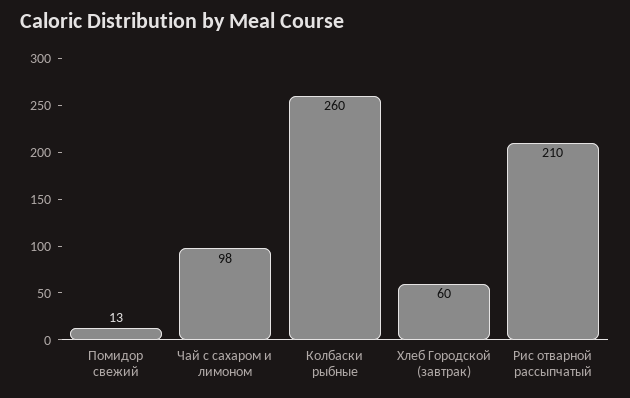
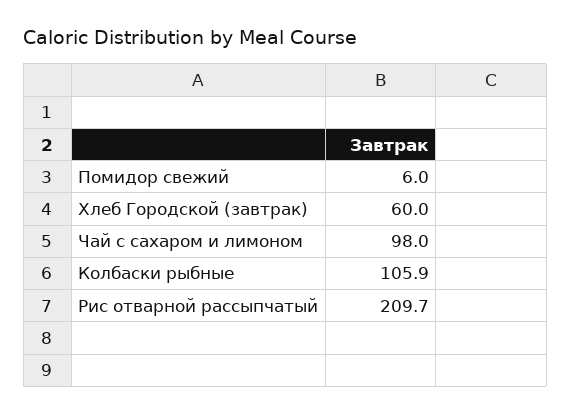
  {
-   "Помидор свежий": 13,
+   "Помидор свежий": 6,
    "Чай с сахаром и лимоном": 98,
-   "Колбаски рыбные": 260,
+   "Колбаски рыбные": 105.9,
    "Хлеб Городской (завтрак)": 60,
    "Рис отварной рассыпчатый": 209.7
  }

